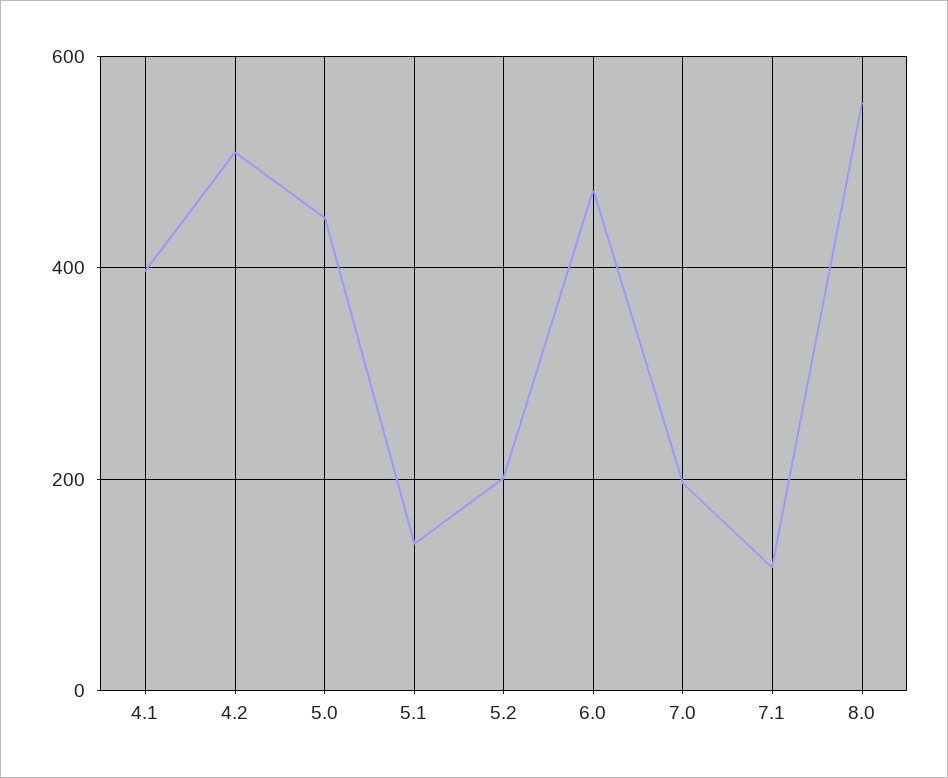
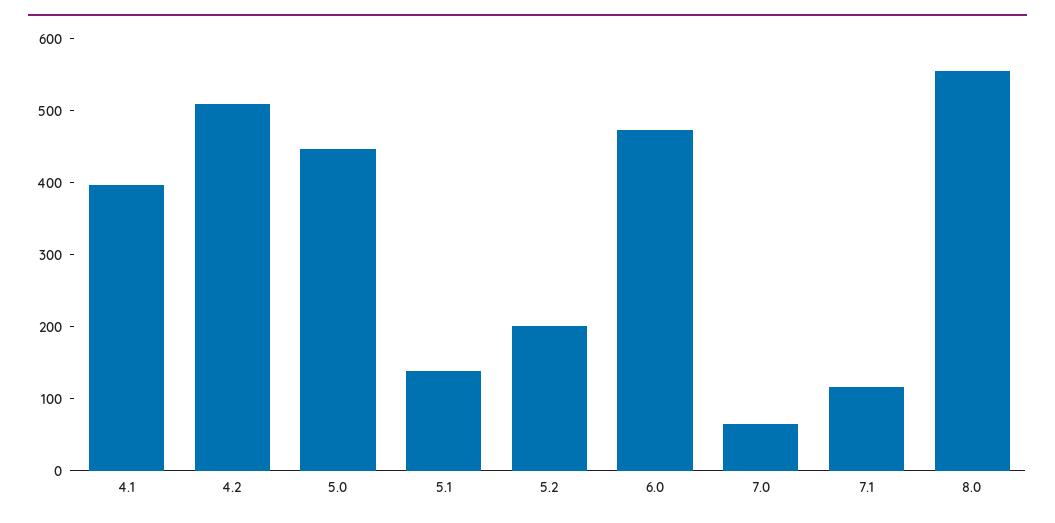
  {
    "4.1": 400,
    "4.2": 500,
    "5.0": 440,
    "5.1": 140,
    "5.2": 200,
    "6.0": 480,
-   "7.0": 200,
+   "7.0": 60,
    "7.1": 120,
    "8.0": 560
  }

